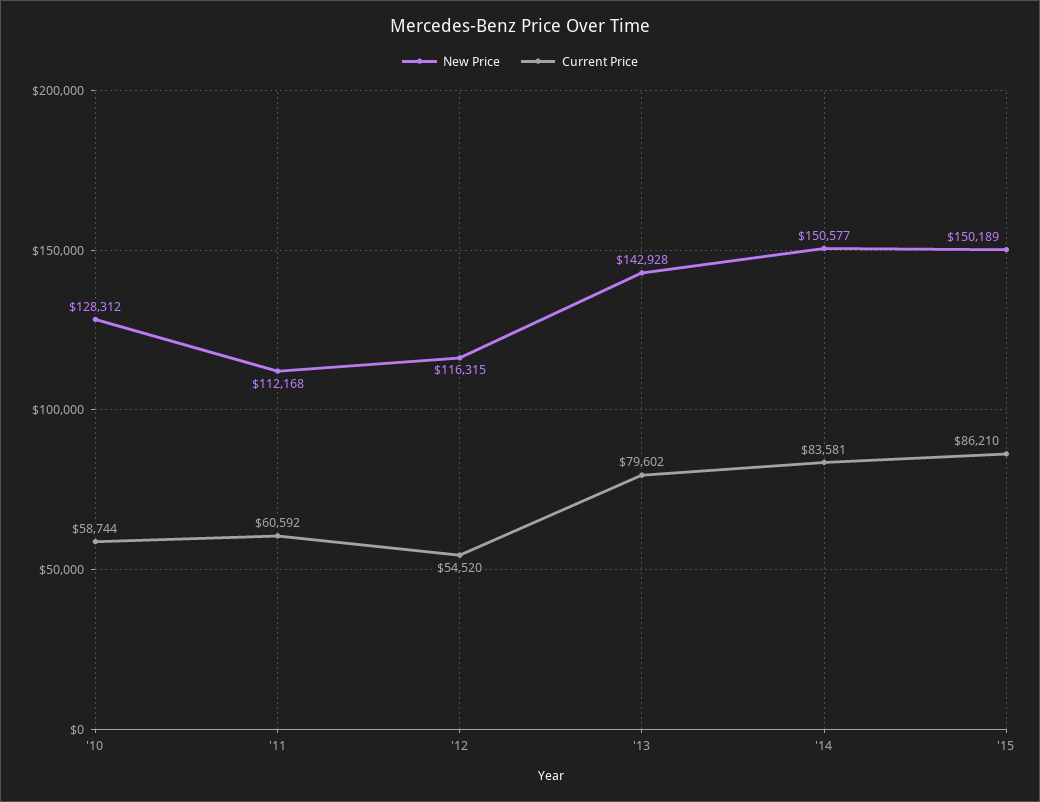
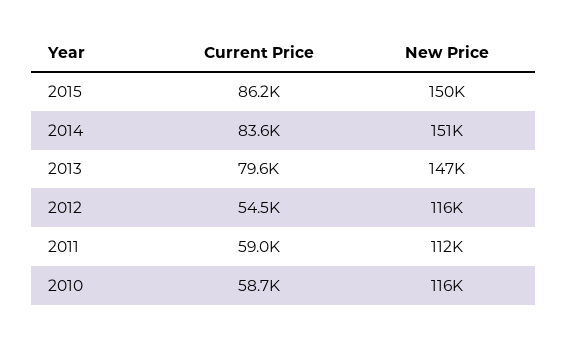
  {
    "New Price": {
-     "'10": 128312,
+     "'10": 116000,
      "'11": 112168,
      "'12": 116315,
-     "'13": 142928,
+     "'13": 147000,
      "'14": 150577,
      "'15": 150189
    },
    "Current Price": {
      "'10": 58744,
-     "'11": 60592,
+     "'11": 59000,
      "'12": 54520,
      "'13": 79602,
      "'14": 83581,
      "'15": 86210
    }
  }

